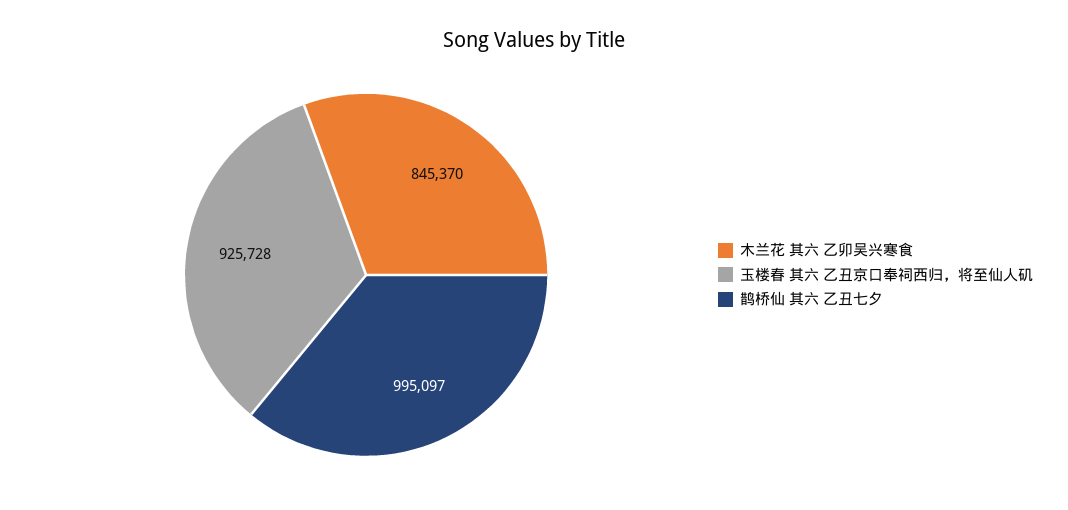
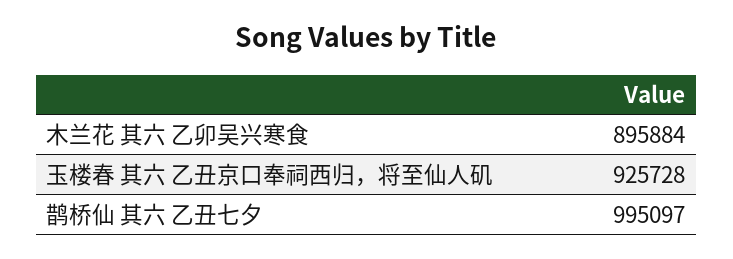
  {
-   "木兰花 其六 乙卯吴兴寒食": 845370,
+   "木兰花 其六 乙卯吴兴寒食": 895884,
    "玉楼春 其六 乙丑京口奉祠西归，将至仙人矶": 925728,
    "鹊桥仙 其六 乙丑七夕": 995097
  }

